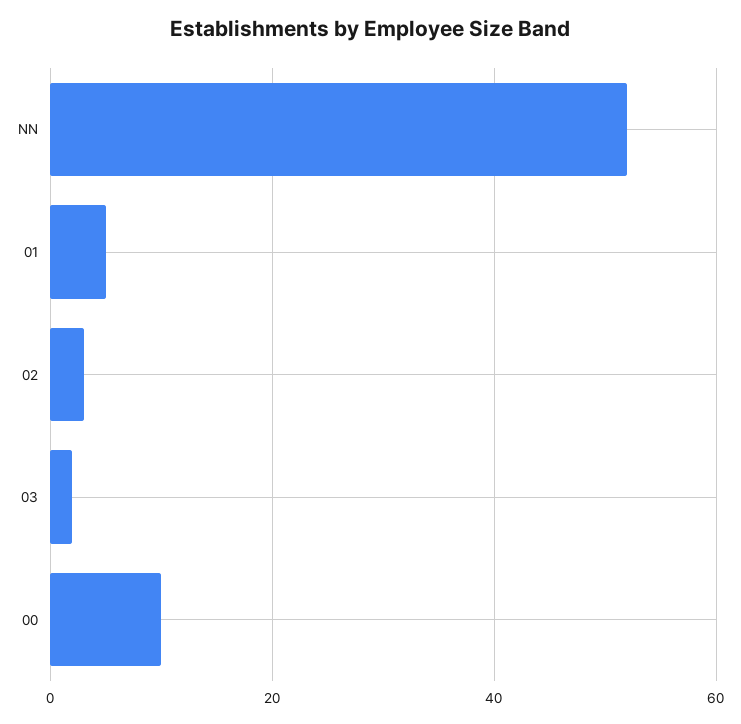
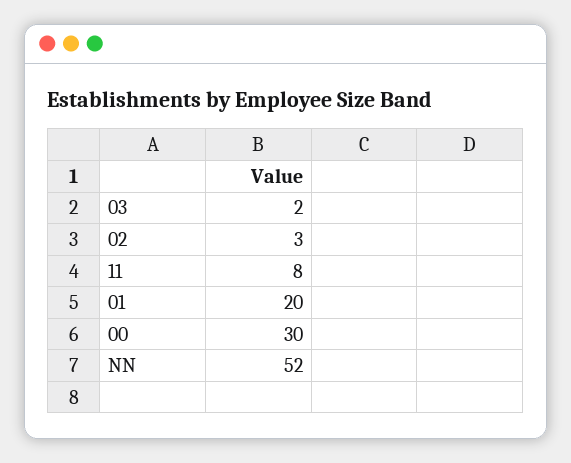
  {
    "NN": 52,
-   "01": 5,
+   "01": 20,
    "02": 3,
    "03": 2,
-   "00": 10
+   "00": 30,
+   "11": 8
  }

